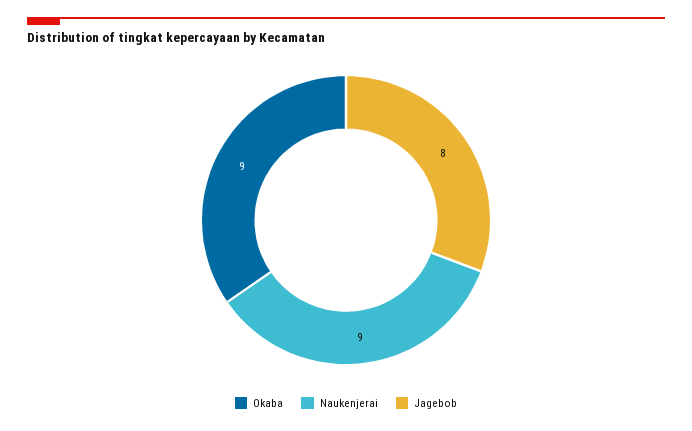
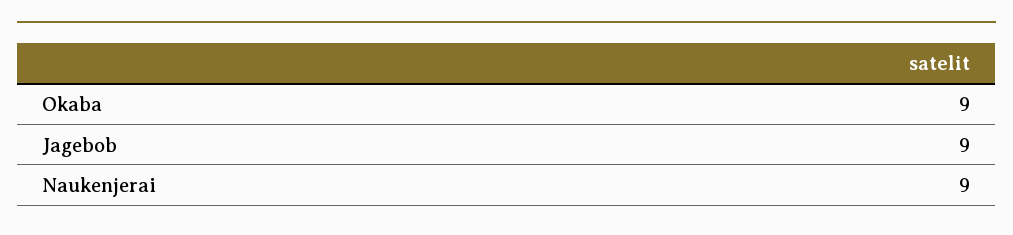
  {
    "Okaba": 9,
    "Naukenjerai": 9,
-   "Jagebob": 8
+   "Jagebob": 9
  }

